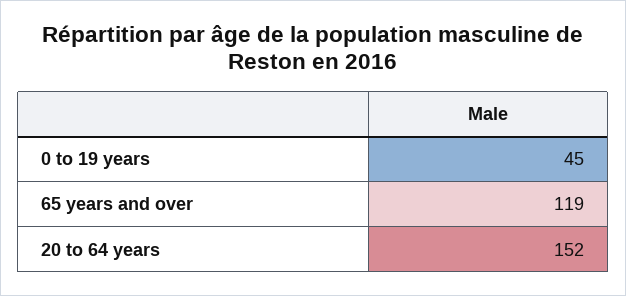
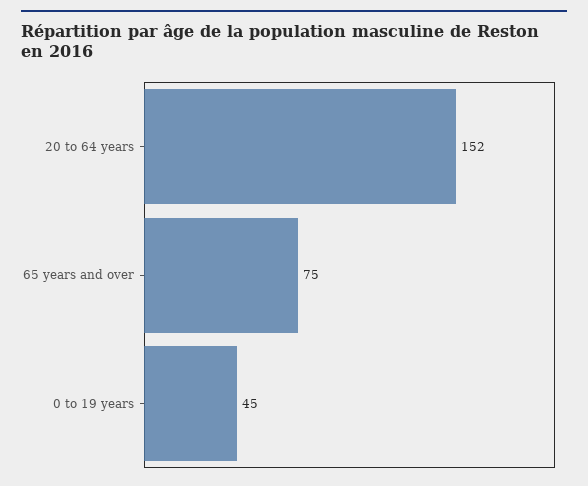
  {
    "0 to 19 years": 45,
-   "65 years and over": 119,
+   "65 years and over": 75,
    "20 to 64 years": 152
  }

